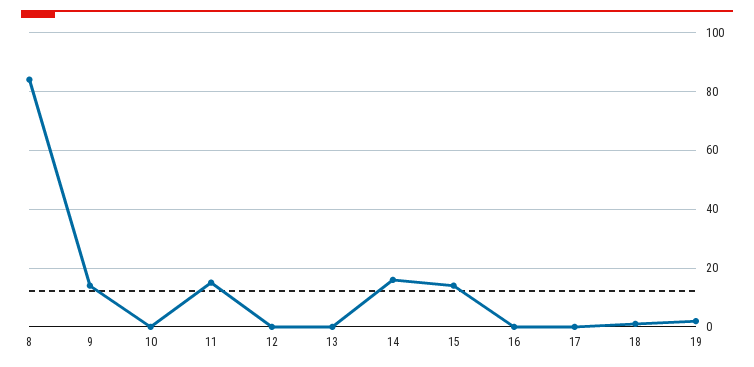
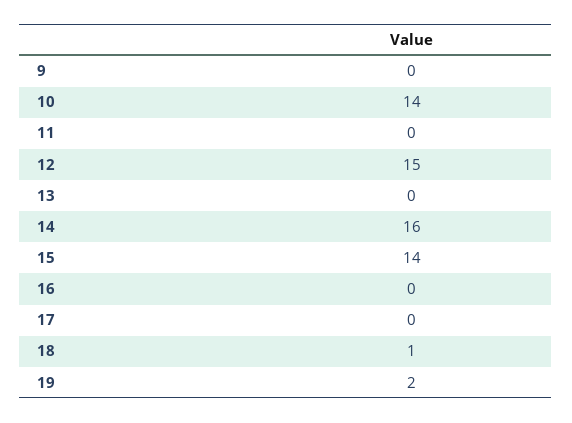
  {
-   "8": 85,
-   "9": 15,
+   "9": 0,
-   "10": 0,
+   "10": 14,
-   "11": 15,
+   "11": 0,
-   "12": 0,
+   "12": 15,
    "13": 0,
    "14": 16,
    "15": 14,
    "16": 0,
    "17": 0,
    "18": 1,
    "19": 2
  }

